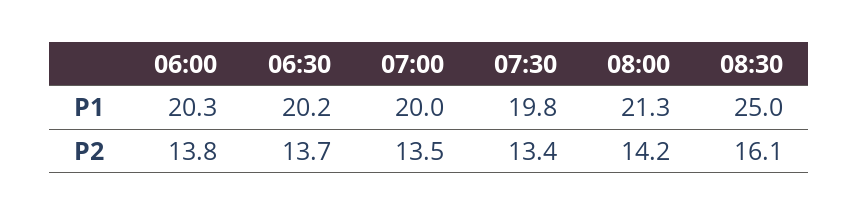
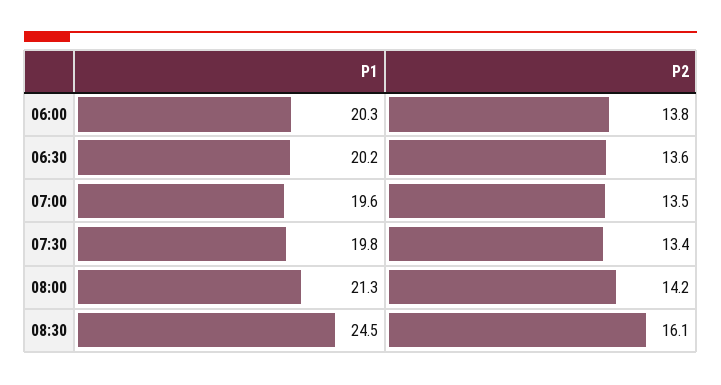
  {
    "06:00": {
      "P1": 20.3,
      "P2": 13.8
    },
    "06:30": {
      "P1": 20.2,
-     "P2": 13.7
+     "P2": 13.6
    },
    "07:00": {
-     "P1": 20,
+     "P1": 19.6,
      "P2": 13.5
    },
    "07:30": {
      "P1": 19.8,
      "P2": 13.4
    },
    "08:00": {
      "P1": 21.3,
      "P2": 14.2
    },
    "08:30": {
-     "P1": 25,
+     "P1": 24.5,
      "P2": 16.1
    }
  }

